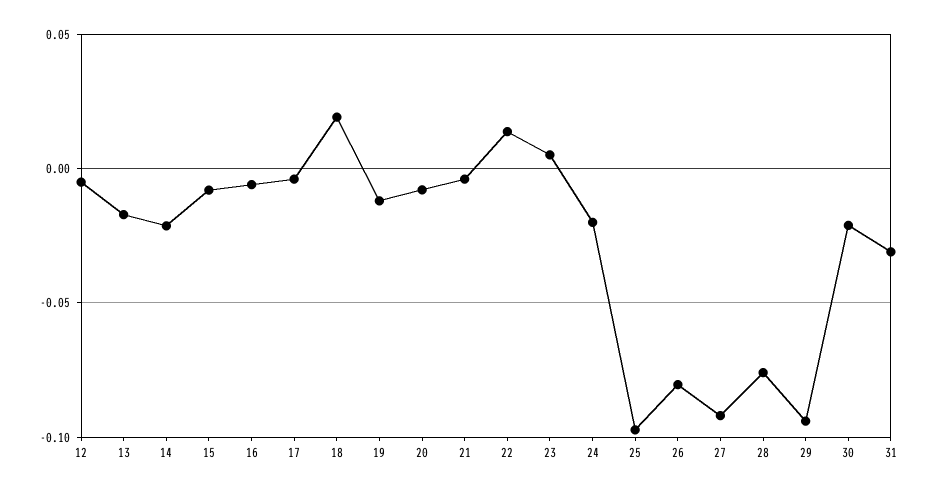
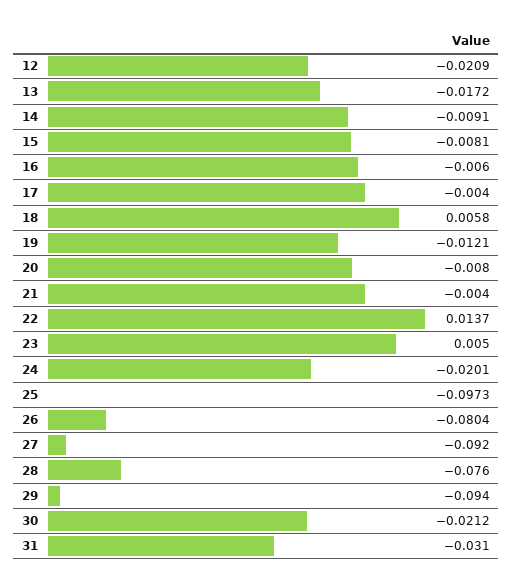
  {
-   "12": -0.005,
+   "12": -0.0209,
    "13": -0.0172,
-   "14": -0.02,
+   "14": -0.0091,
    "15": -0.0081,
    "16": -0.006,
    "17": -0.004,
-   "18": 0.02,
+   "18": 0.0058,
    "19": -0.0121,
    "20": -0.008,
    "21": -0.004,
    "22": 0.0137,
    "23": 0.005,
    "24": -0.0201,
    "25": -0.0973,
    "26": -0.0804,
    "27": -0.092,
    "28": -0.076,
    "29": -0.094,
    "30": -0.0212,
    "31": -0.031
  }

